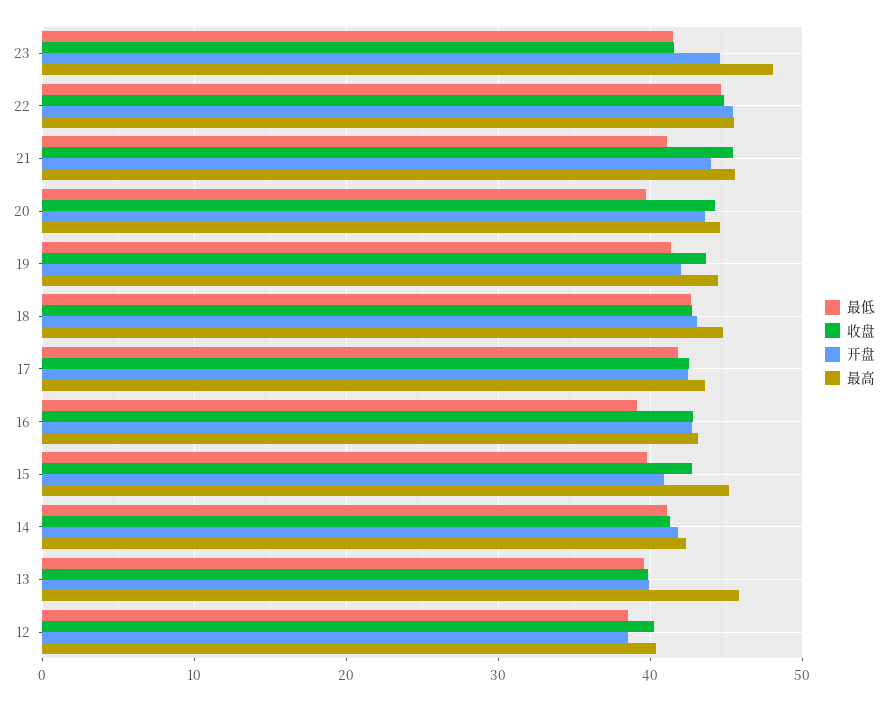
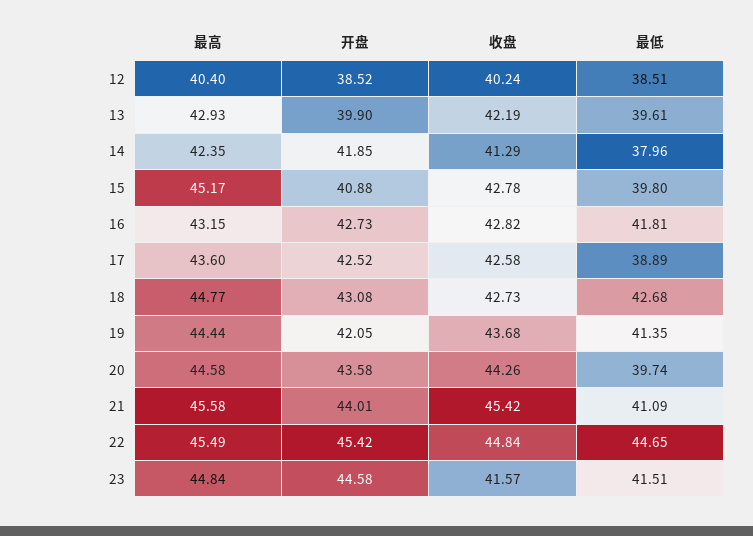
  {
    "最低": {
      "23": 41.51,
      "22": 44.65,
      "21": 41.09,
      "20": 39.74,
      "19": 41.35,
      "18": 42.68,
-     "17": 42,
+     "17": 38.89,
-     "16": 39,
+     "16": 41.81,
      "15": 39.8,
-     "14": 41,
+     "14": 37.96,
      "13": 39.61,
      "12": 38.51
    },
    "收盘": {
      "23": 41.57,
      "22": 44.84,
      "21": 45.42,
      "20": 44.26,
      "19": 43.68,
      "18": 42.73,
      "17": 42.58,
      "16": 42.82,
      "15": 42.78,
      "14": 41.29,
-     "13": 40,
+     "13": 42.19,
      "12": 40.24
    },
    "开盘": {
      "23": 44.58,
      "22": 45.42,
      "21": 44.01,
      "20": 43.58,
      "19": 42.05,
      "18": 43.08,
      "17": 42.52,
      "16": 42.73,
      "15": 40.88,
      "14": 41.85,
      "13": 39.9,
      "12": 38.52
    },
    "最高": {
-     "23": 48,
+     "23": 44.84,
      "22": 45.49,
      "21": 45.58,
      "20": 44.58,
      "19": 44.44,
      "18": 44.77,
      "17": 43.6,
      "16": 43.15,
      "15": 45.17,
      "14": 42.35,
-     "13": 46,
+     "13": 42.93,
      "12": 40.4
    }
  }

